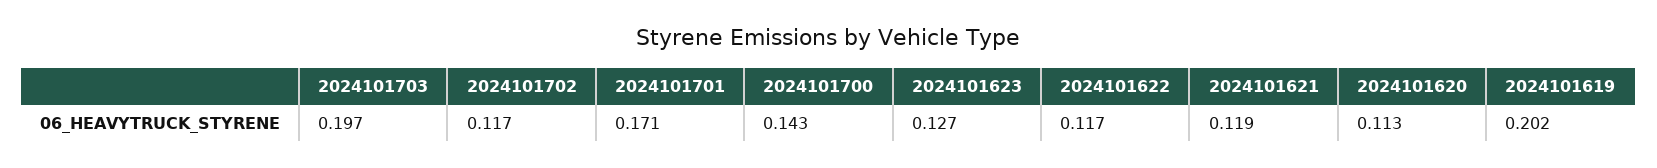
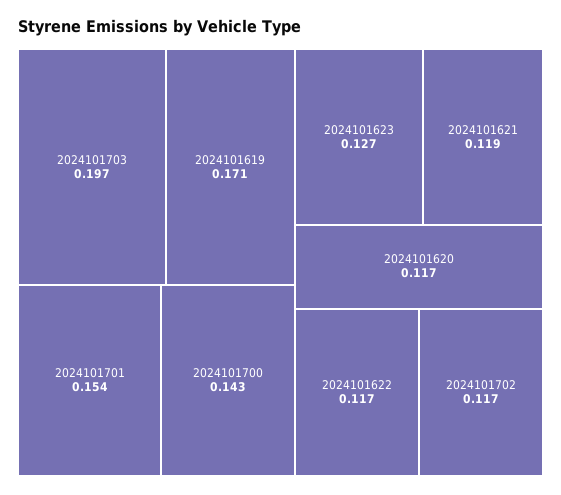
  {
    "2024101703": 0.197,
    "2024101702": 0.117,
-   "2024101701": 0.171,
+   "2024101701": 0.154,
    "2024101700": 0.143,
    "2024101623": 0.127,
    "2024101622": 0.117,
    "2024101621": 0.119,
-   "2024101620": 0.113,
+   "2024101620": 0.117,
-   "2024101619": 0.202
+   "2024101619": 0.171
  }

